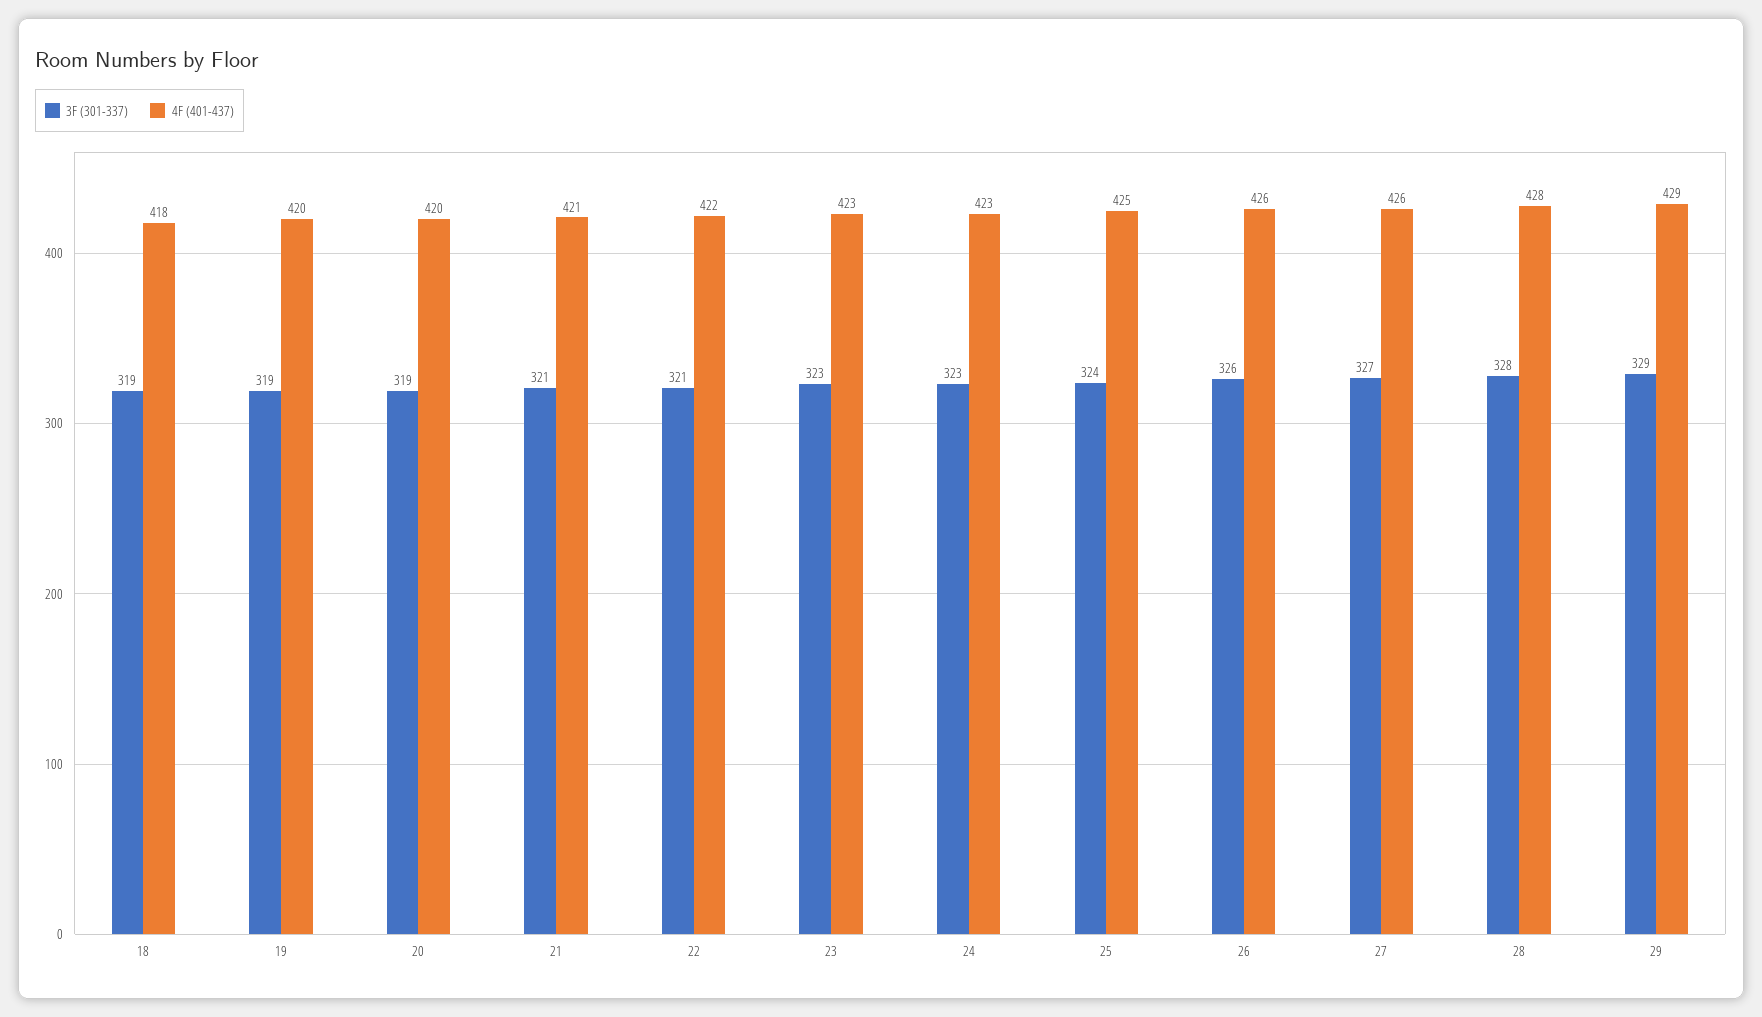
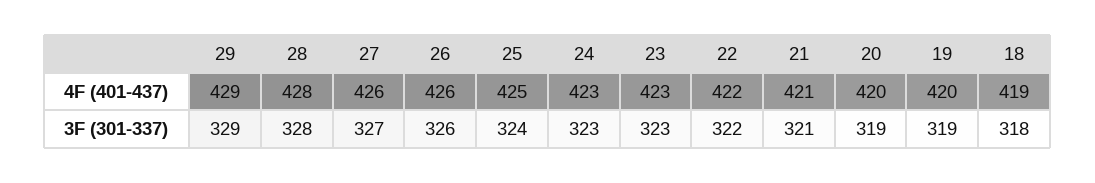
  {
    "3F (301-337)": {
-     "18": 319,
+     "18": 318,
      "19": 319,
      "20": 319,
      "21": 321,
-     "22": 321,
+     "22": 322,
      "23": 323,
      "24": 323,
      "25": 324,
      "26": 326,
      "27": 327,
      "28": 328,
      "29": 329
    },
    "4F (401-437)": {
-     "18": 418,
+     "18": 419,
      "19": 420,
      "20": 420,
      "21": 421,
      "22": 422,
      "23": 423,
      "24": 423,
      "25": 425,
      "26": 426,
      "27": 426,
      "28": 428,
      "29": 429
    }
  }

